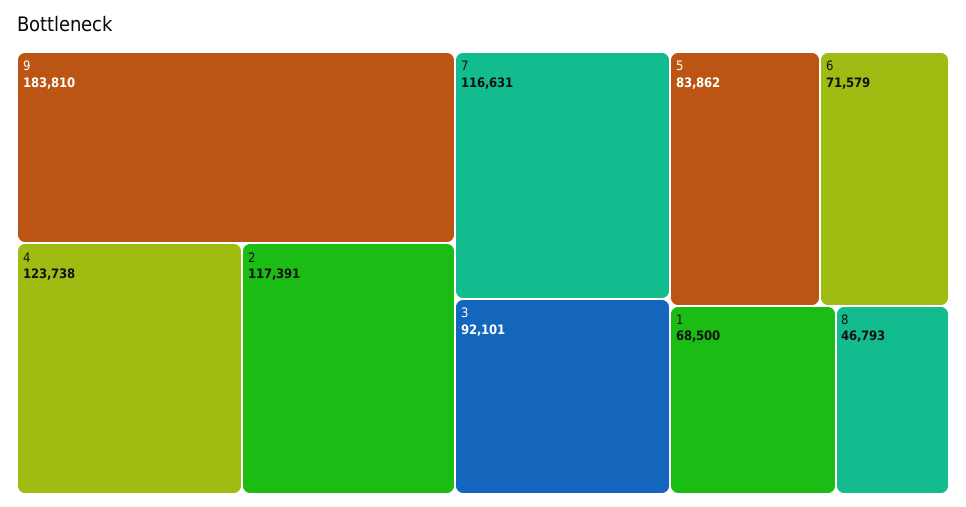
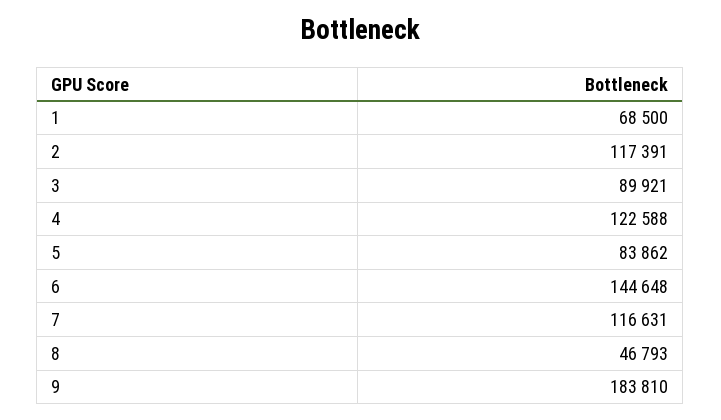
  {
    "9": 183810,
-   "4": 123738,
+   "4": 122588,
    "2": 117391,
    "7": 116631,
-   "3": 92101,
+   "3": 89921,
    "5": 83862,
-   "6": 71579,
+   "6": 144648,
    "1": 68500,
    "8": 46793
  }

